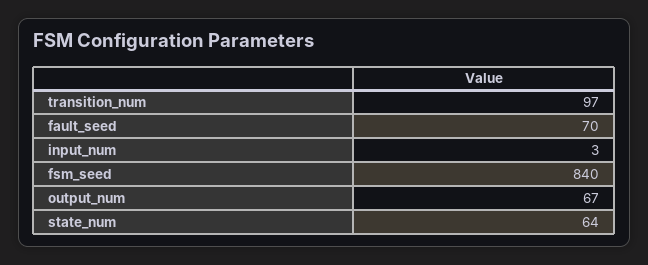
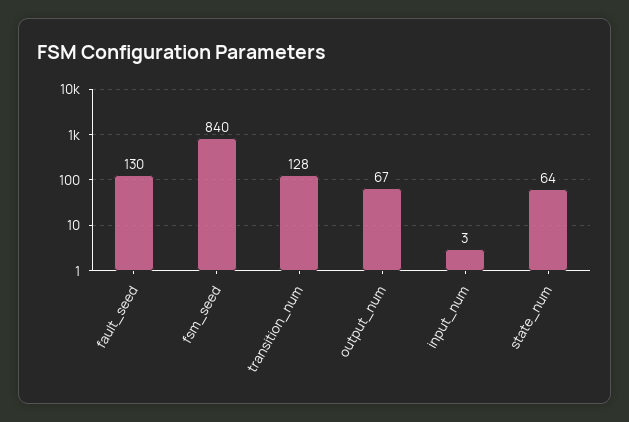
  {
-   "transition_num": 97,
+   "transition_num": 128,
-   "fault_seed": 70,
+   "fault_seed": 130,
    "input_num": 3,
    "fsm_seed": 840,
    "output_num": 67,
    "state_num": 64
  }

